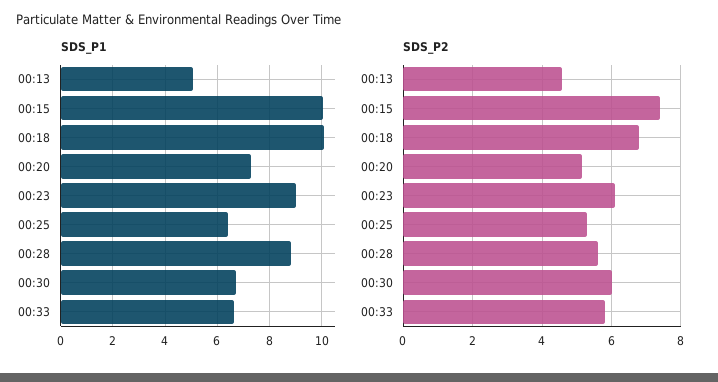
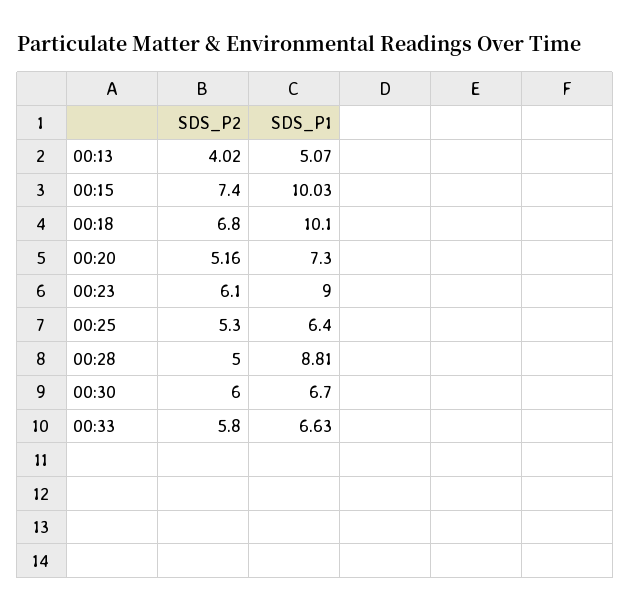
  {
    "SDS_P1": {
      "00:13": 5.07,
      "00:15": 10.03,
      "00:18": 10.1,
      "00:20": 7.3,
      "00:23": 9,
      "00:25": 6.4,
      "00:28": 8.81,
      "00:30": 6.7,
      "00:33": 6.63
    },
    "SDS_P2": {
-     "00:13": 4.6,
+     "00:13": 4.02,
      "00:15": 7.4,
      "00:18": 6.8,
      "00:20": 5.16,
      "00:23": 6.1,
      "00:25": 5.3,
-     "00:28": 5.6,
+     "00:28": 5,
      "00:30": 6,
      "00:33": 5.8
    }
  }

